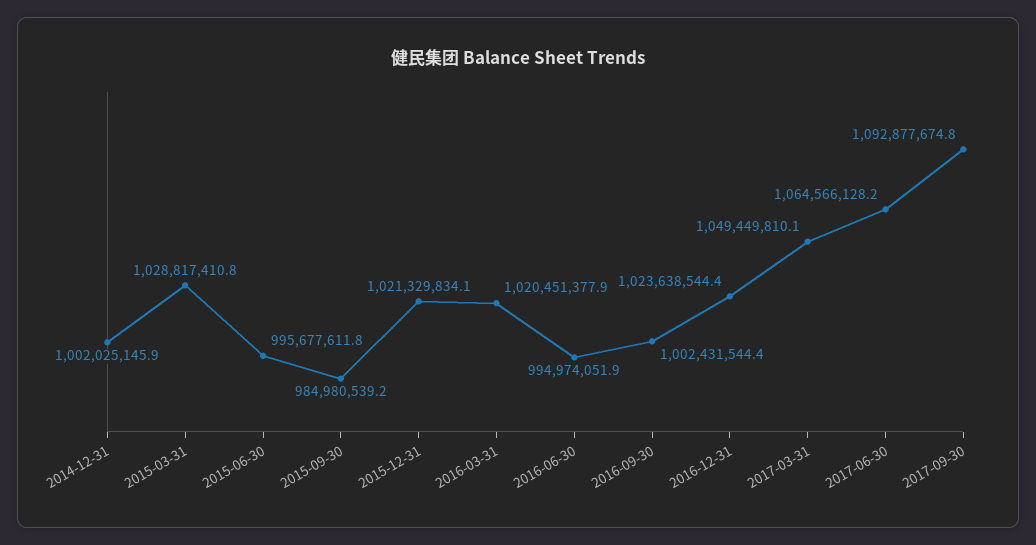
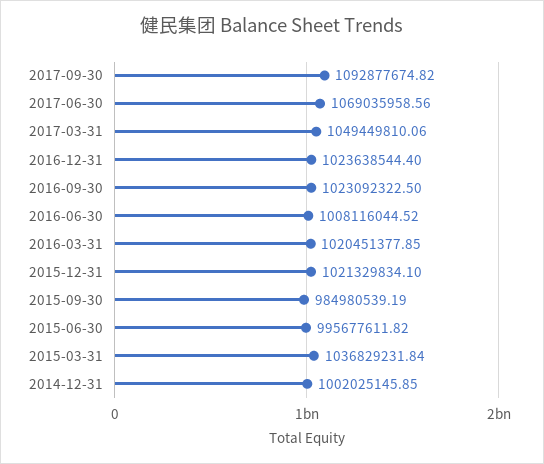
  {
    "2014-12-31": 1002025145.85,
-   "2015-03-31": 1028817410.8,
+   "2015-03-31": 1036829231.84,
    "2015-06-30": 995677611.82,
    "2015-09-30": 984980539.19,
    "2015-12-31": 1021329834.1,
    "2016-03-31": 1020451377.85,
-   "2016-06-30": 994974051.9,
+   "2016-06-30": 1008116044.52,
-   "2016-09-30": 1002431544.4,
+   "2016-09-30": 1023092322.5,
    "2016-12-31": 1023638544.4,
    "2017-03-31": 1049449810.06,
-   "2017-06-30": 1064566128.2,
+   "2017-06-30": 1069035958.56,
    "2017-09-30": 1092877674.82
  }

